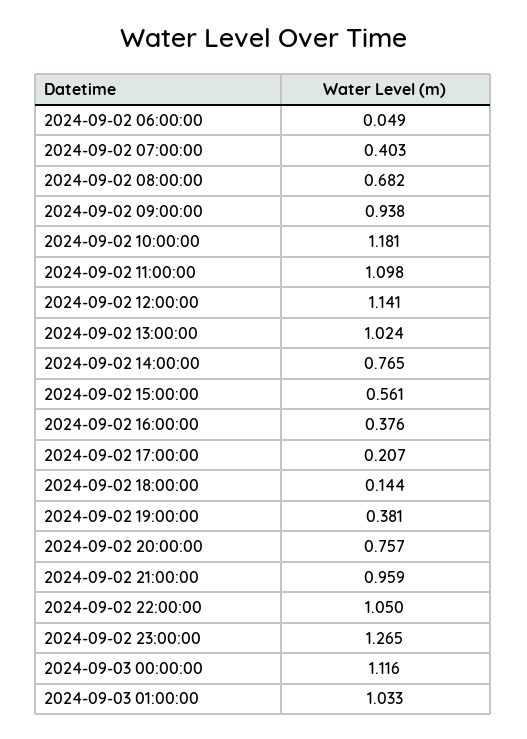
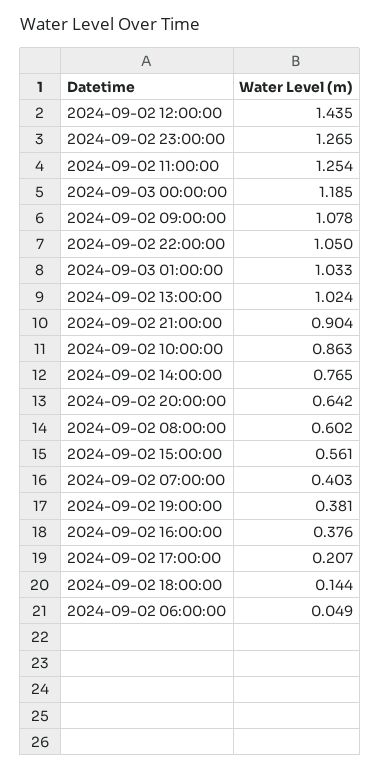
  {
    "2024-09-02 06:00:00": 0.049,
    "2024-09-02 07:00:00": 0.403,
-   "2024-09-02 08:00:00": 0.682,
+   "2024-09-02 08:00:00": 0.602,
-   "2024-09-02 09:00:00": 0.938,
+   "2024-09-02 09:00:00": 1.078,
-   "2024-09-02 10:00:00": 1.181,
+   "2024-09-02 10:00:00": 0.863,
-   "2024-09-02 11:00:00": 1.098,
+   "2024-09-02 11:00:00": 1.254,
-   "2024-09-02 12:00:00": 1.141,
+   "2024-09-02 12:00:00": 1.435,
    "2024-09-02 13:00:00": 1.024,
    "2024-09-02 14:00:00": 0.765,
    "2024-09-02 15:00:00": 0.561,
    "2024-09-02 16:00:00": 0.376,
    "2024-09-02 17:00:00": 0.207,
    "2024-09-02 18:00:00": 0.144,
    "2024-09-02 19:00:00": 0.381,
-   "2024-09-02 20:00:00": 0.757,
+   "2024-09-02 20:00:00": 0.642,
-   "2024-09-02 21:00:00": 0.959,
+   "2024-09-02 21:00:00": 0.904,
    "2024-09-02 22:00:00": 1.05,
    "2024-09-02 23:00:00": 1.265,
-   "2024-09-03 00:00:00": 1.116,
+   "2024-09-03 00:00:00": 1.185,
    "2024-09-03 01:00:00": 1.033
  }

